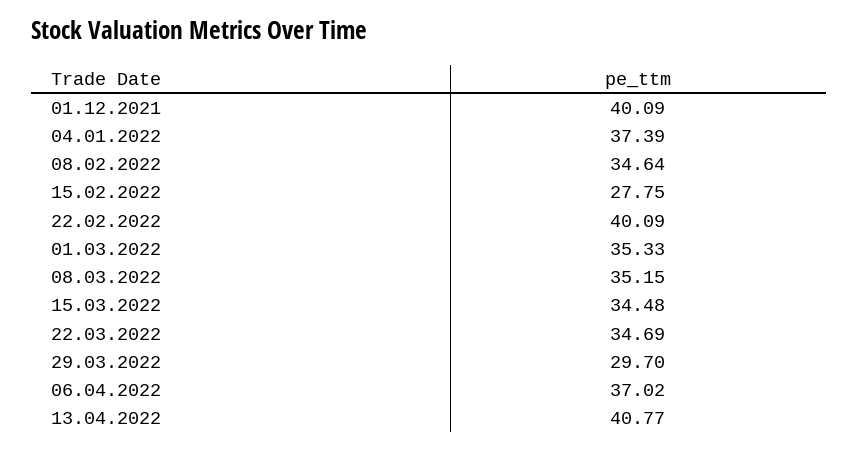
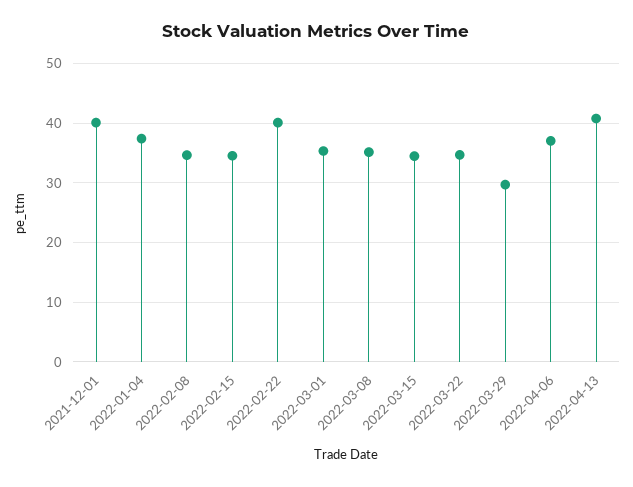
  {
    "01.12.2021": 40.09,
    "04.01.2022": 37.39,
    "08.02.2022": 34.64,
-   "15.02.2022": 27.75,
+   "15.02.2022": 34,
    "22.02.2022": 40.09,
    "01.03.2022": 35.33,
    "08.03.2022": 35.15,
    "15.03.2022": 34.48,
    "22.03.2022": 34.69,
    "29.03.2022": 29.7,
    "06.04.2022": 37.02,
    "13.04.2022": 40.77
  }

